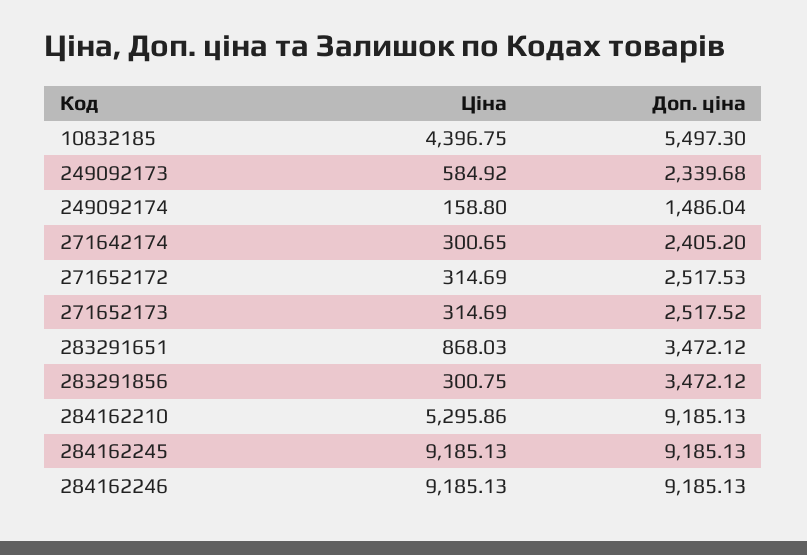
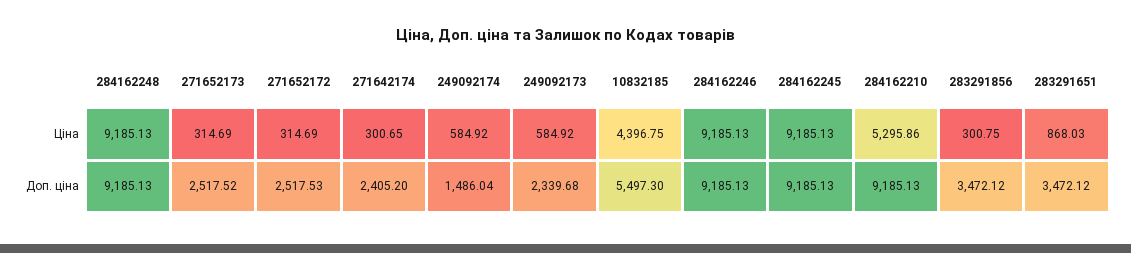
  {
    "Ціна": {
      "10832185": 4396.75,
      "249092173": 584.92,
-     "249092174": 158.8,
+     "249092174": 584.92,
      "271642174": 300.65,
      "271652172": 314.69,
      "271652173": 314.69,
      "283291651": 868.03,
      "283291856": 300.75,
      "284162210": 5295.86,
      "284162245": 9185.13,
-     "284162246": 9185.13
+     "284162246": 9185.13,
+     "284162248": 9185.13
    },
    "Доп. ціна": {
      "10832185": 5497.3,
      "249092173": 2339.68,
      "249092174": 1486.04,
      "271642174": 2405.2,
      "271652172": 2517.53,
      "271652173": 2517.52,
      "283291651": 3472.12,
      "283291856": 3472.12,
      "284162210": 9185.13,
      "284162245": 9185.13,
-     "284162246": 9185.13
+     "284162246": 9185.13,
+     "284162248": 9185.13
    }
  }

